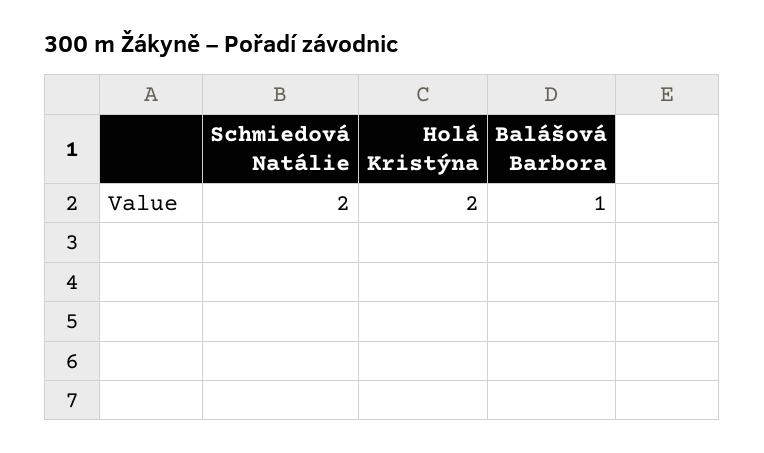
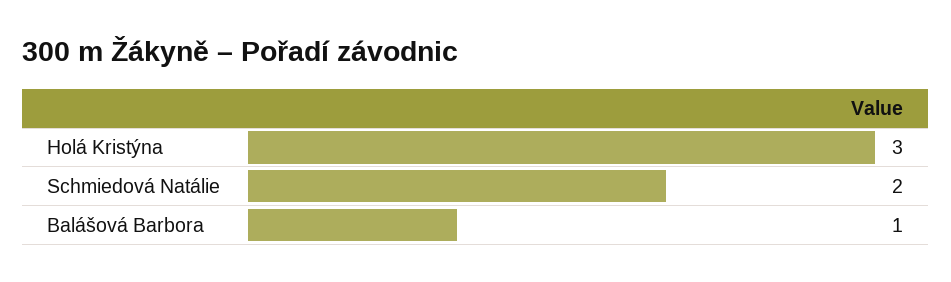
  {
    "Schmiedová Natálie": 2,
-   "Holá Kristýna": 2,
+   "Holá Kristýna": 3,
    "Balášová Barbora": 1
  }

